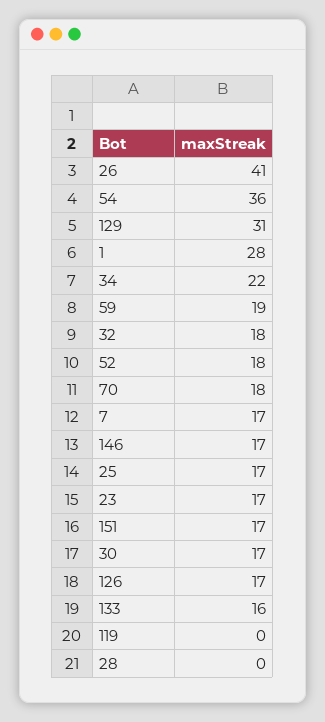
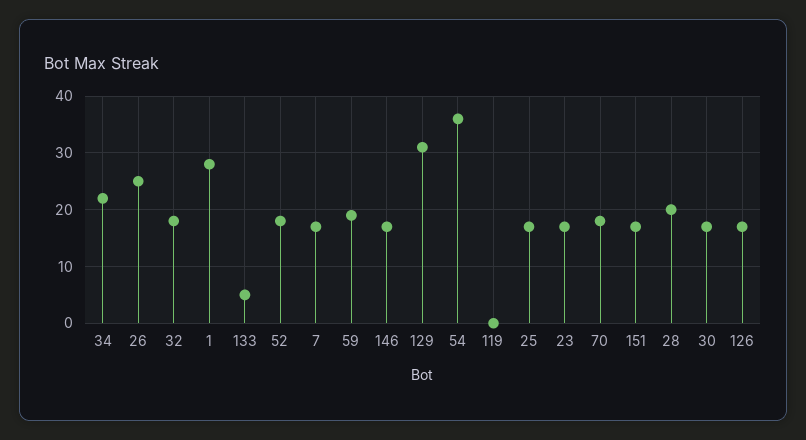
  {
-   "26": 41,
+   "26": 25,
    "54": 36,
    "129": 31,
    "1": 28,
    "34": 22,
    "59": 19,
    "32": 18,
    "52": 18,
    "70": 18,
    "7": 17,
    "146": 17,
    "25": 17,
    "23": 17,
    "151": 17,
    "30": 17,
    "126": 17,
-   "133": 16,
+   "133": 5,
    "119": 0,
-   "28": 0
+   "28": 20
  }

